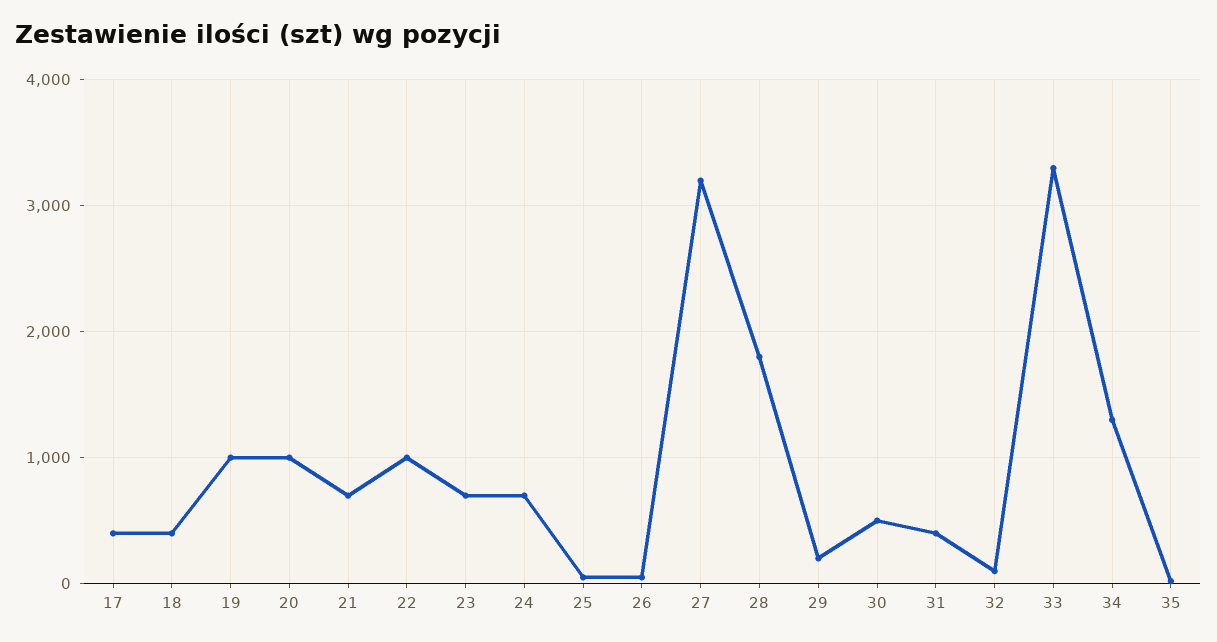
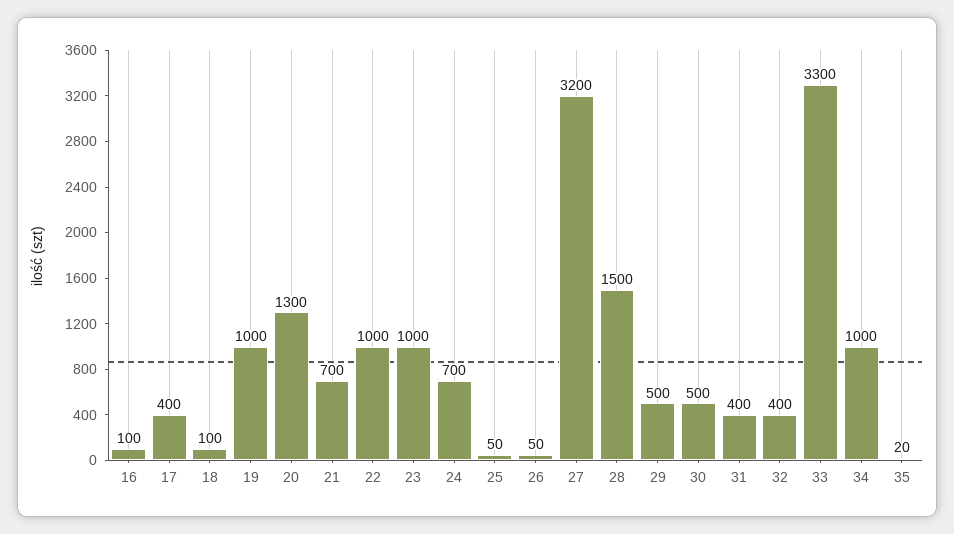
  {
    "17": 400,
-   "18": 400,
+   "18": 100,
    "19": 1000,
-   "20": 1000,
+   "20": 1300,
    "21": 700,
    "22": 1000,
-   "23": 700,
+   "23": 1000,
    "24": 700,
    "25": 50,
    "26": 50,
    "27": 3200,
-   "28": 1800,
+   "28": 1500,
-   "29": 200,
+   "29": 500,
    "30": 500,
    "31": 400,
-   "32": 100,
+   "32": 400,
    "33": 3300,
-   "34": 1300,
+   "34": 1000,
-   "35": 20
+   "35": 20,
+   "16": 100
  }

